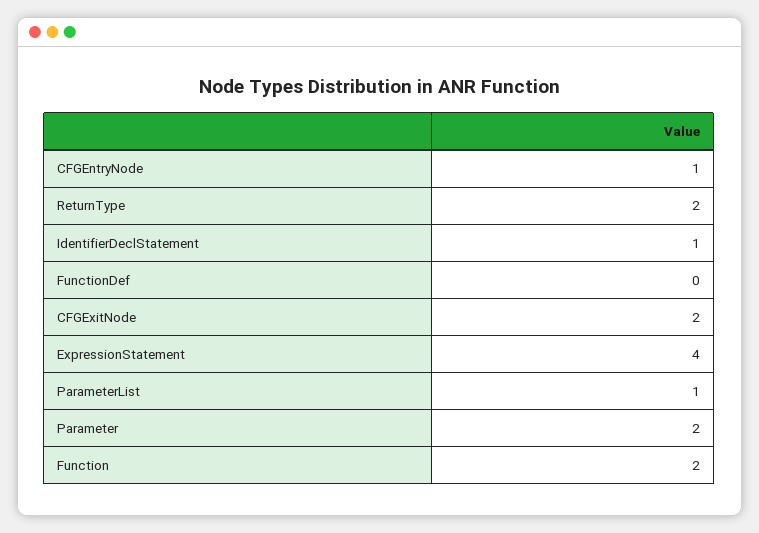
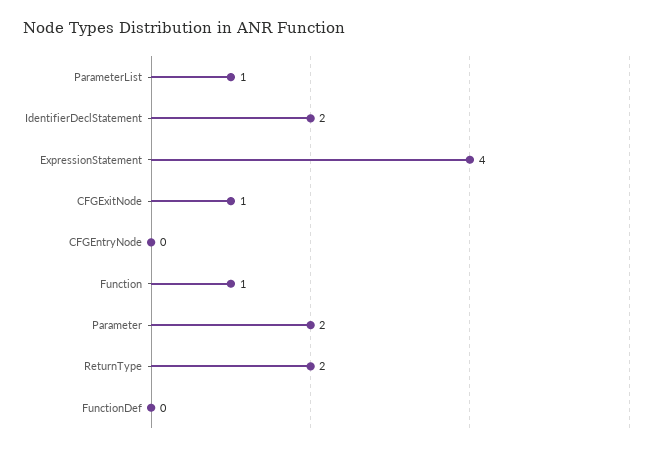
  {
-   "CFGEntryNode": 1,
+   "CFGEntryNode": 0,
    "ReturnType": 2,
-   "IdentifierDeclStatement": 1,
+   "IdentifierDeclStatement": 2,
    "FunctionDef": 0,
-   "CFGExitNode": 2,
+   "CFGExitNode": 1,
    "ExpressionStatement": 4,
    "ParameterList": 1,
    "Parameter": 2,
-   "Function": 2
+   "Function": 1
  }

